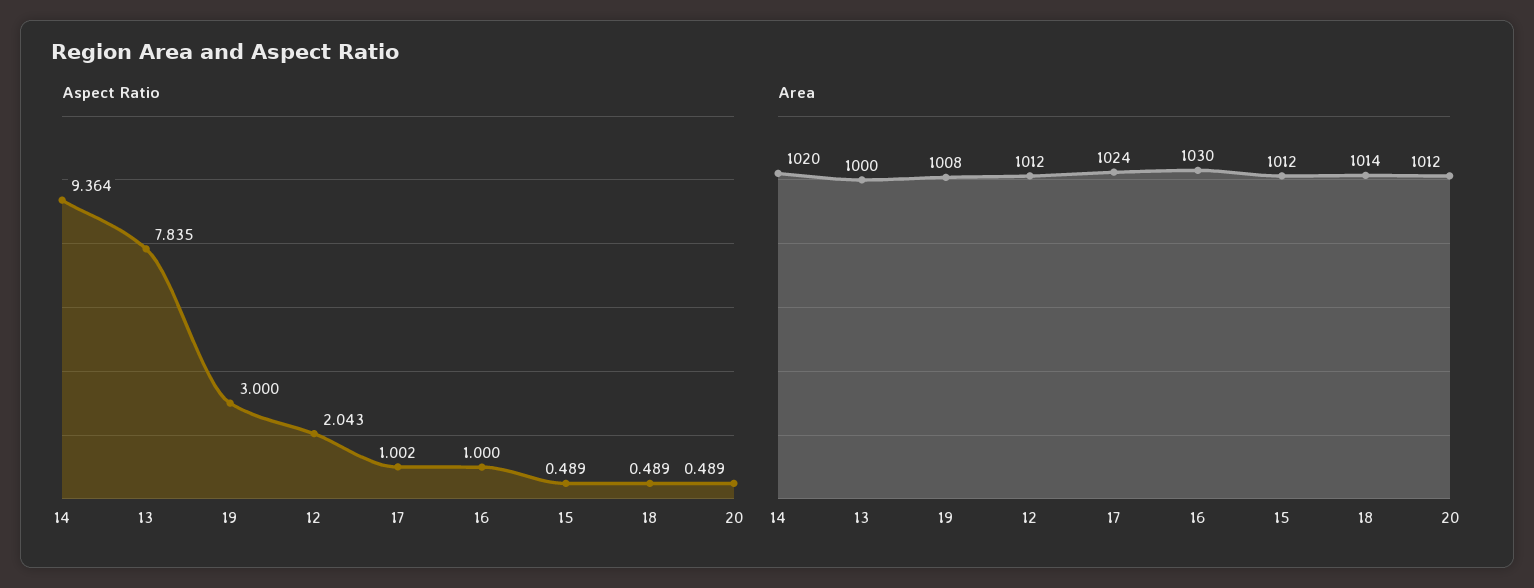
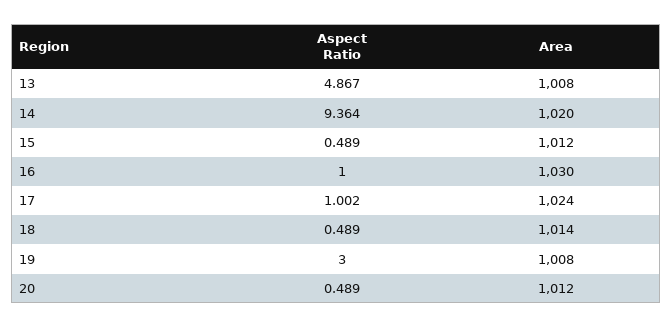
  {
    "Aspect Ratio": {
      "14": 9.364,
-     "13": 7.835,
+     "13": 4.867,
      "19": 3,
-     "12": 2.043,
      "17": 1.002,
      "16": 1,
      "15": 0.489,
      "18": 0.489,
      "20": 0.489
    },
    "Area": {
      "14": 1020,
-     "13": 1000,
+     "13": 1008,
      "19": 1008,
-     "12": 1012,
      "17": 1024,
      "16": 1030,
      "15": 1012,
      "18": 1014,
      "20": 1012
    }
  }

